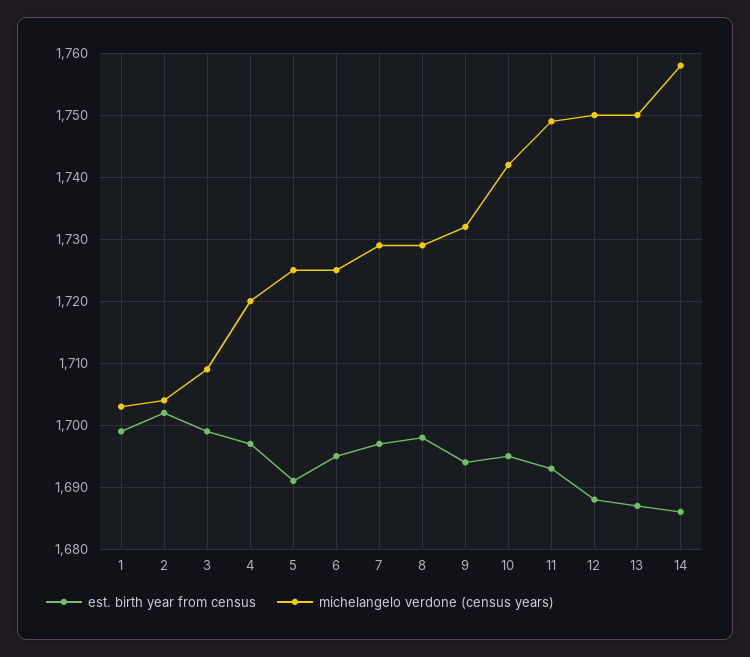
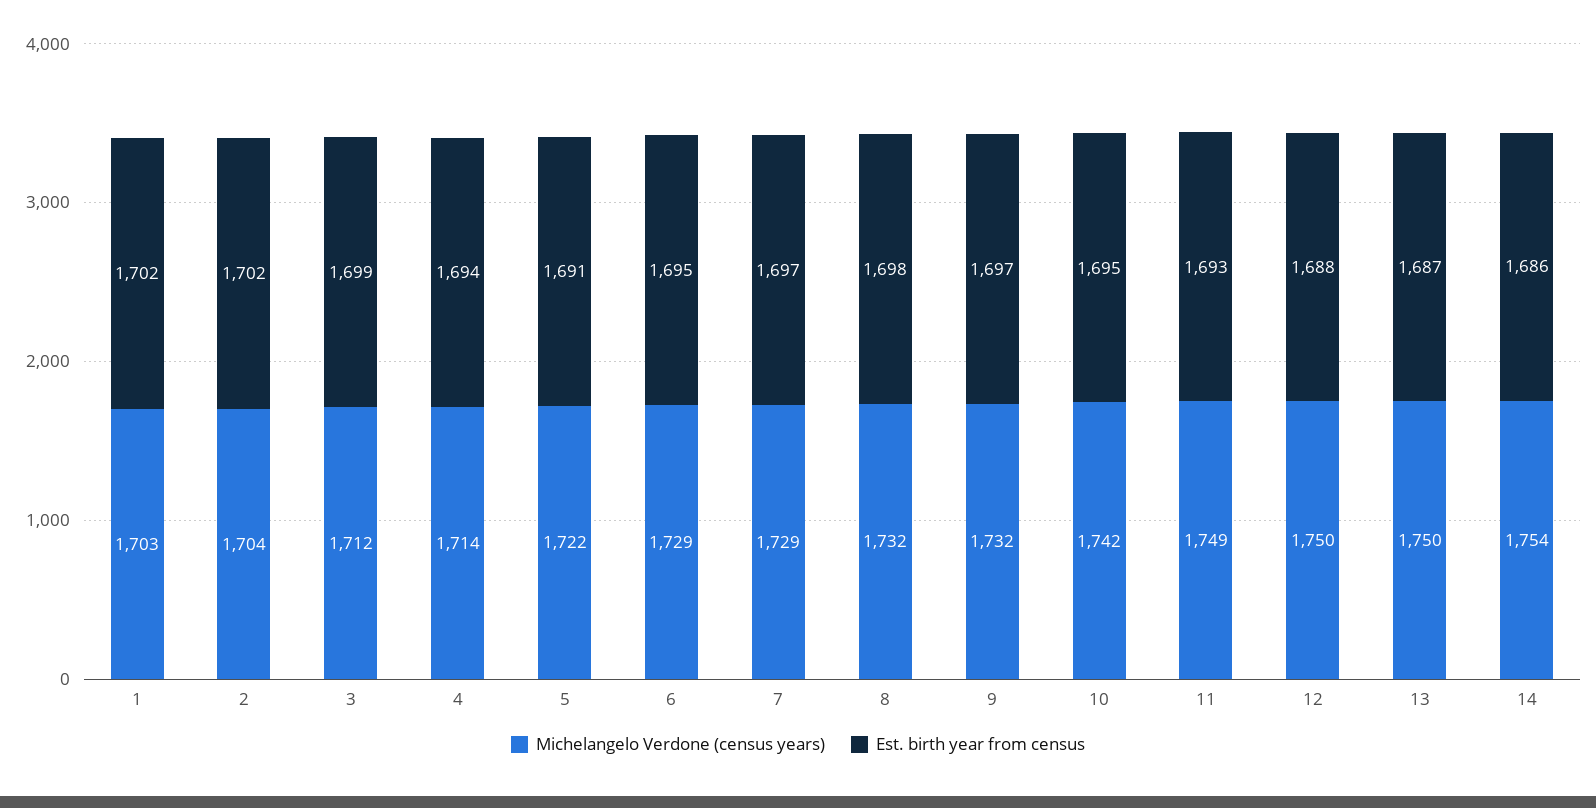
  {
    "est. birth year from census": {
-     "1": 1699,
+     "1": 1702,
      "2": 1702,
      "3": 1699,
-     "4": 1697,
+     "4": 1694,
      "5": 1691,
      "6": 1695,
      "7": 1697,
      "8": 1698,
-     "9": 1694,
+     "9": 1697,
      "10": 1695,
      "11": 1693,
      "12": 1688,
      "13": 1687,
      "14": 1686
    },
    "michelangelo verdone (census years)": {
      "1": 1703,
      "2": 1704,
-     "3": 1709,
+     "3": 1712,
-     "4": 1720,
+     "4": 1714,
-     "5": 1725,
+     "5": 1722,
-     "6": 1725,
+     "6": 1729,
      "7": 1729,
-     "8": 1729,
+     "8": 1732,
      "9": 1732,
      "10": 1742,
      "11": 1749,
      "12": 1750,
      "13": 1750,
-     "14": 1758
+     "14": 1754
    }
  }

